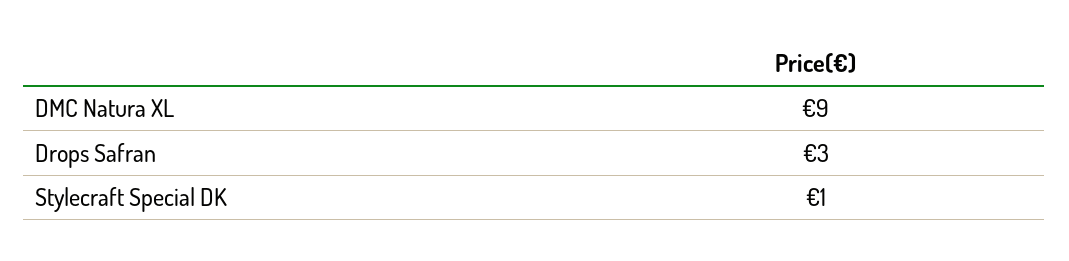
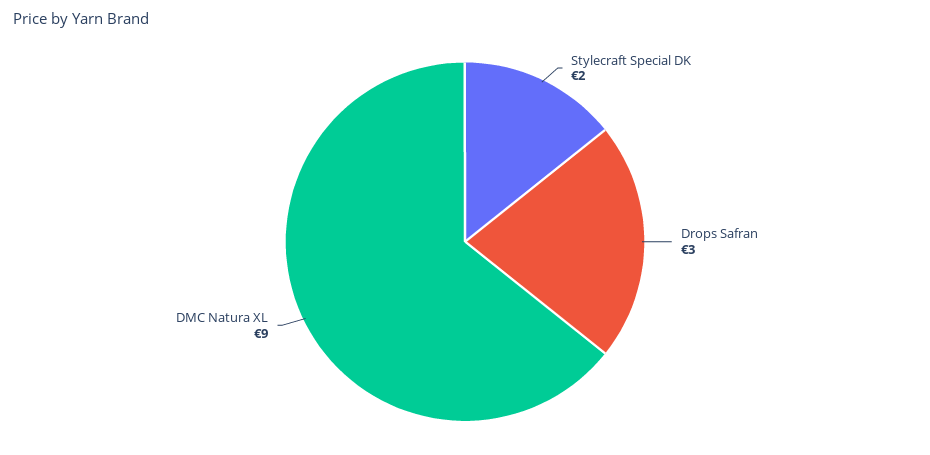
  {
    "DMC Natura XL": 9,
    "Drops Safran": 3,
-   "Stylecraft Special DK": 1
+   "Stylecraft Special DK": 2
  }

